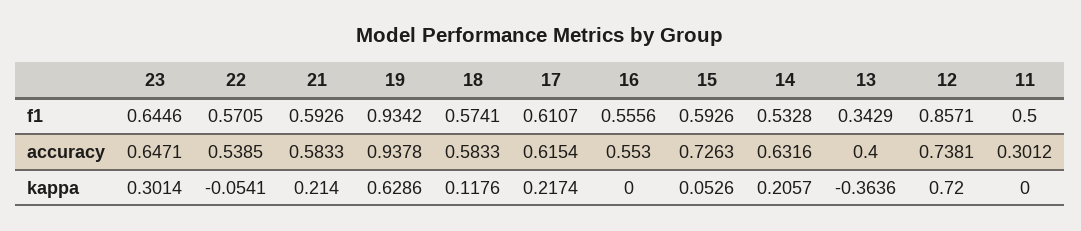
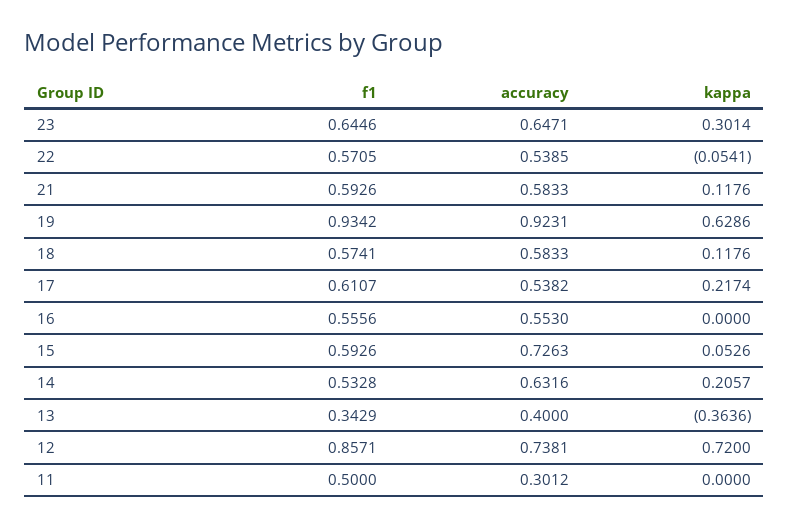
  {
    "23": {
      "f1": 0.6446,
      "accuracy": 0.6471,
      "kappa": 0.3014
    },
    "22": {
      "f1": 0.5705,
      "accuracy": 0.5385,
      "kappa": -0.0541
    },
    "21": {
      "f1": 0.5926,
      "accuracy": 0.5833,
-     "kappa": 0.214
+     "kappa": 0.1176
    },
    "19": {
      "f1": 0.9342,
-     "accuracy": 0.9378,
+     "accuracy": 0.9231,
      "kappa": 0.6286
    },
    "18": {
      "f1": 0.5741,
      "accuracy": 0.5833,
      "kappa": 0.1176
    },
    "17": {
      "f1": 0.6107,
-     "accuracy": 0.6154,
+     "accuracy": 0.5382,
      "kappa": 0.2174
    },
    "16": {
      "f1": 0.5556,
      "accuracy": 0.553,
      "kappa": 0
    },
    "15": {
      "f1": 0.5926,
      "accuracy": 0.7263,
      "kappa": 0.0526
    },
    "14": {
      "f1": 0.5328,
      "accuracy": 0.6316,
      "kappa": 0.2057
    },
    "13": {
      "f1": 0.3429,
      "accuracy": 0.4,
      "kappa": -0.3636
    },
    "12": {
      "f1": 0.8571,
      "accuracy": 0.7381,
      "kappa": 0.72
    },
    "11": {
      "f1": 0.5,
      "accuracy": 0.3012,
      "kappa": 0
    }
  }

